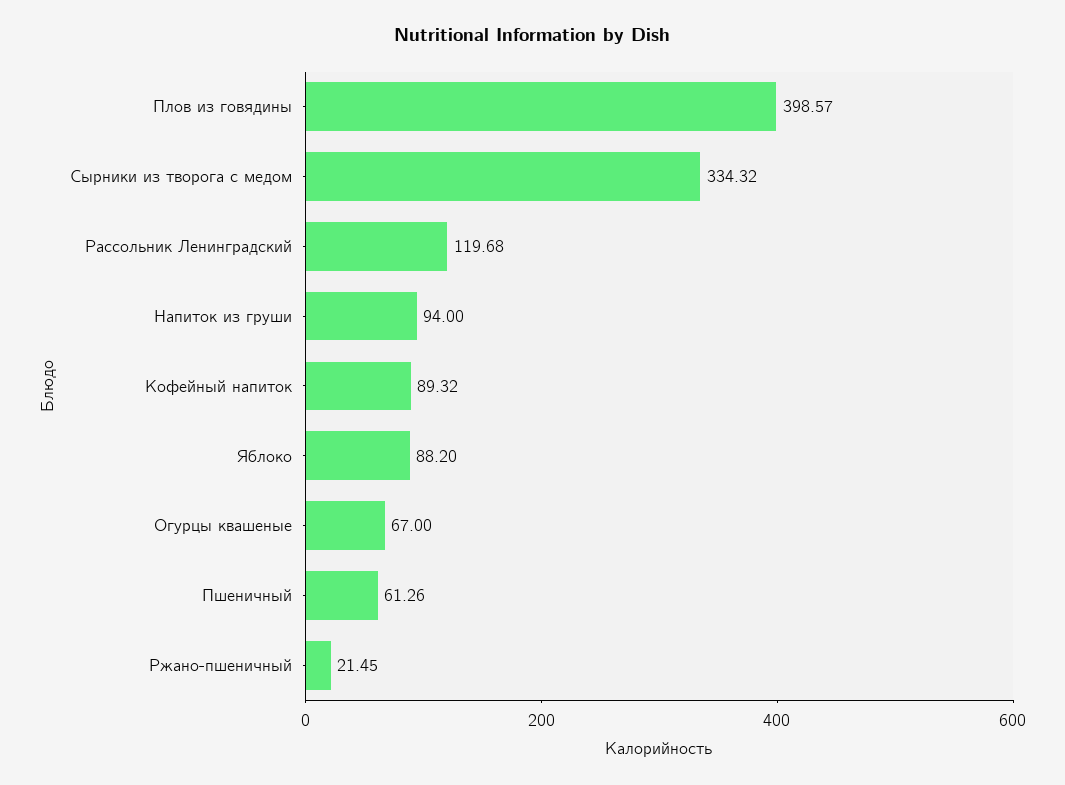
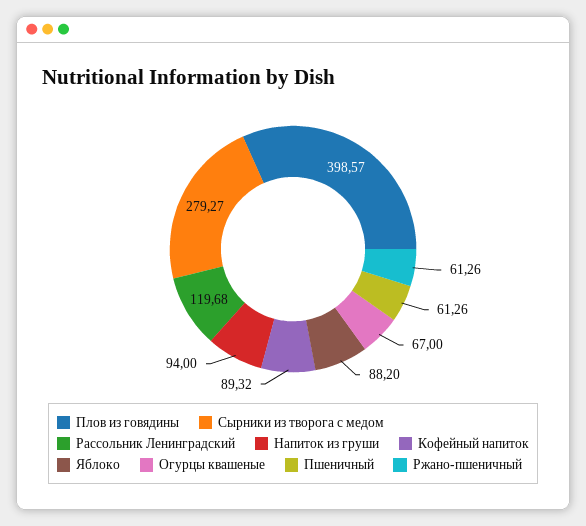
  {
    "Плов из говядины": 398.57,
-   "Сырники из творога с медом": 334.32,
+   "Сырники из творога с медом": 279.27,
    "Рассольник Ленинградский": 119.68,
    "Напиток из груши": 94,
    "Кофейный напиток": 89.32,
    "Яблоко": 88.2,
    "Огурцы квашеные": 67,
    "Пшеничный": 61.26,
-   "Ржано-пшеничный": 21.45
+   "Ржано-пшеничный": 61.26
  }

